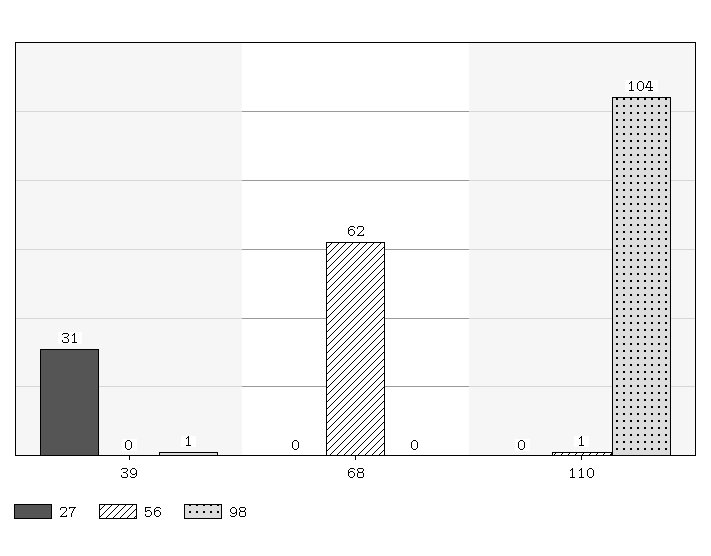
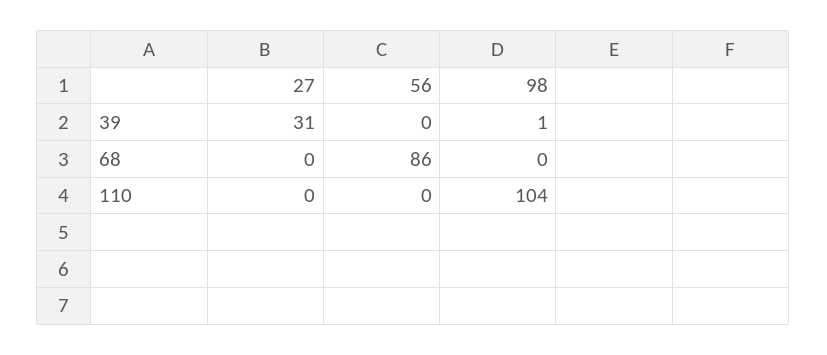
  {
    "27": {
      "39": 31,
      "68": 0,
      "110": 0
    },
    "56": {
      "39": 0,
-     "68": 62,
+     "68": 86,
-     "110": 1
+     "110": 0
    },
    "98": {
      "39": 1,
      "68": 0,
      "110": 104
    }
  }

